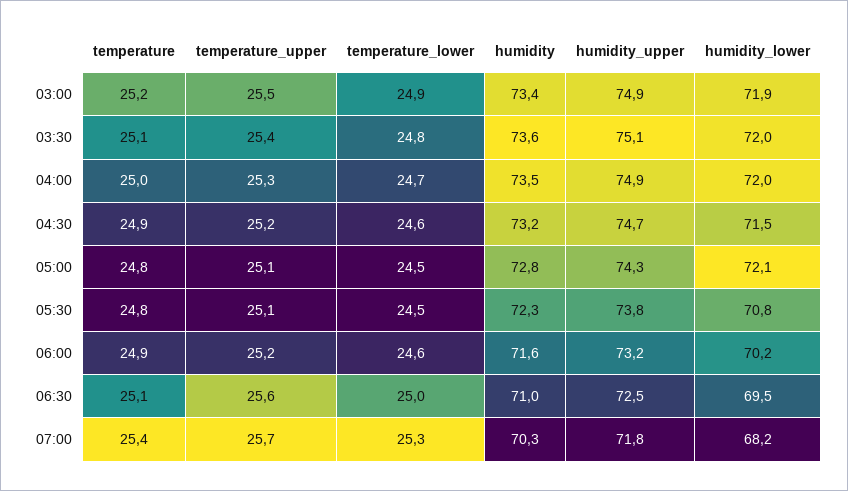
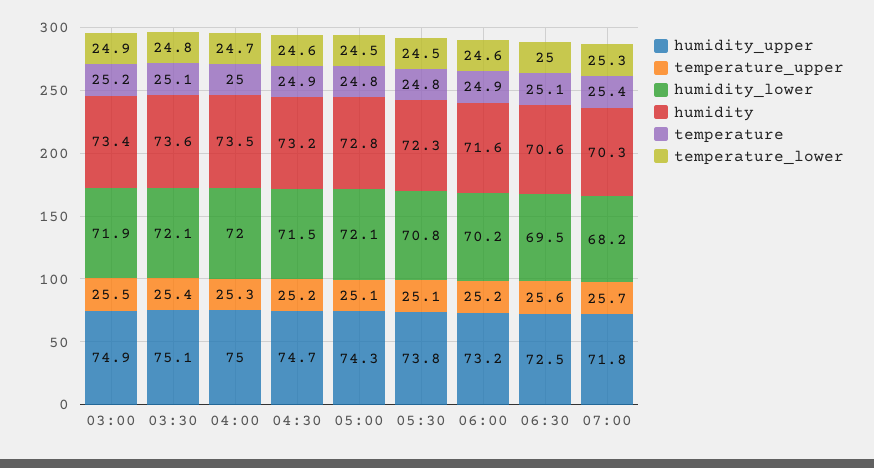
  {
    "temperature": {
      "03:00": 25.2,
      "03:30": 25.1,
      "04:00": 25,
      "04:30": 24.9,
      "05:00": 24.8,
      "05:30": 24.8,
      "06:00": 24.9,
      "06:30": 25.1,
      "07:00": 25.4
    },
    "temperature_upper": {
      "03:00": 25.5,
      "03:30": 25.4,
      "04:00": 25.3,
      "04:30": 25.2,
      "05:00": 25.1,
      "05:30": 25.1,
      "06:00": 25.2,
      "06:30": 25.6,
      "07:00": 25.7
    },
    "temperature_lower": {
      "03:00": 24.9,
      "03:30": 24.8,
      "04:00": 24.7,
      "04:30": 24.6,
      "05:00": 24.5,
      "05:30": 24.5,
      "06:00": 24.6,
      "06:30": 25,
      "07:00": 25.3
    },
    "humidity": {
      "03:00": 73.4,
      "03:30": 73.6,
      "04:00": 73.5,
      "04:30": 73.2,
      "05:00": 72.8,
      "05:30": 72.3,
      "06:00": 71.6,
-     "06:30": 71,
+     "06:30": 70.6,
      "07:00": 70.3
    },
    "humidity_upper": {
      "03:00": 74.9,
      "03:30": 75.1,
-     "04:00": 74.9,
+     "04:00": 75,
      "04:30": 74.7,
      "05:00": 74.3,
      "05:30": 73.8,
      "06:00": 73.2,
      "06:30": 72.5,
      "07:00": 71.8
    },
    "humidity_lower": {
      "03:00": 71.9,
-     "03:30": 72,
+     "03:30": 72.1,
      "04:00": 72,
      "04:30": 71.5,
      "05:00": 72.1,
      "05:30": 70.8,
      "06:00": 70.2,
      "06:30": 69.5,
      "07:00": 68.2
    }
  }

